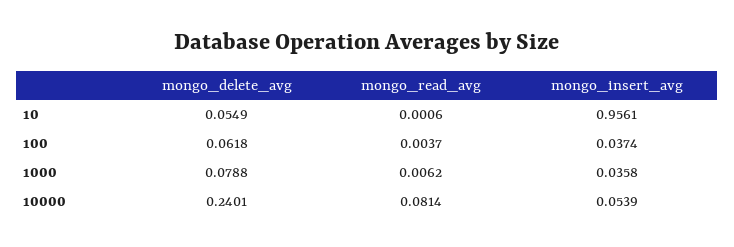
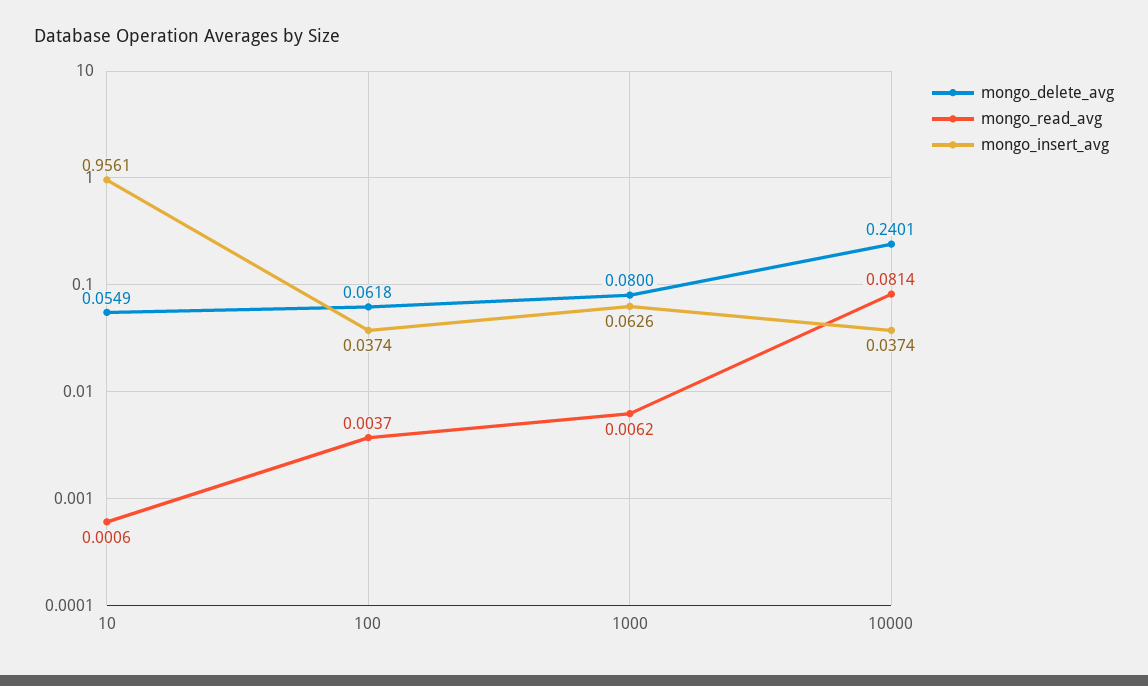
  {
    "mongo_delete_avg": {
      "10": 0.0549,
      "100": 0.0618,
-     "1000": 0.0788,
+     "1000": 0.08,
      "10000": 0.2401
    },
    "mongo_read_avg": {
      "10": 0.0006,
      "100": 0.0037,
      "1000": 0.0062,
      "10000": 0.0814
    },
    "mongo_insert_avg": {
      "10": 0.9561,
      "100": 0.0374,
-     "1000": 0.0358,
+     "1000": 0.0626,
-     "10000": 0.0539
+     "10000": 0.0374
    }
  }

